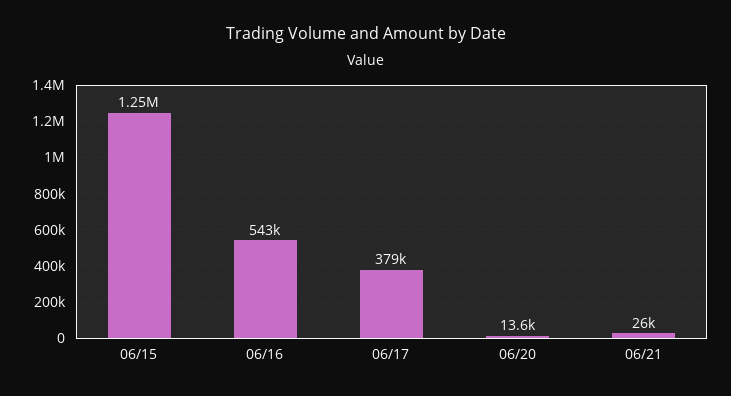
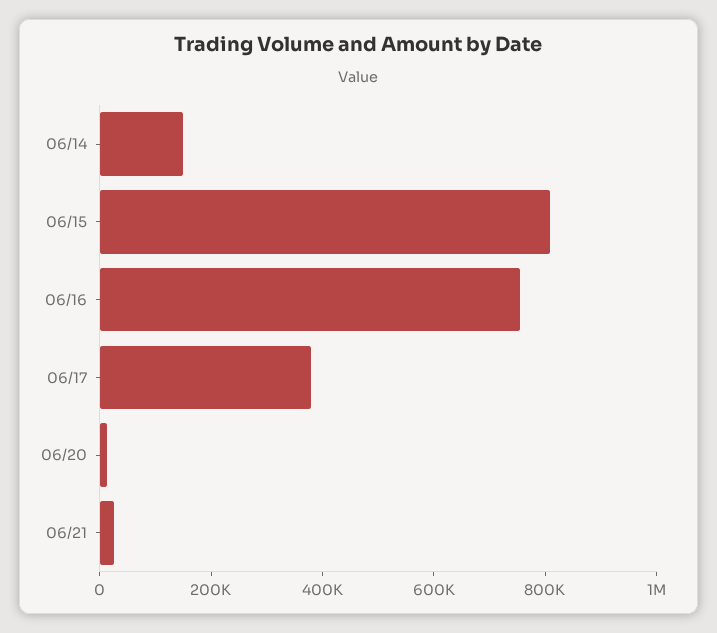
  {
-   "06/15": 1250000,
+   "06/15": 800000,
-   "06/16": 543000,
+   "06/16": 750000,
    "06/17": 379000,
    "06/20": 13600,
-   "06/21": 26000
+   "06/21": 26000,
+   "06/14": 150000
  }

